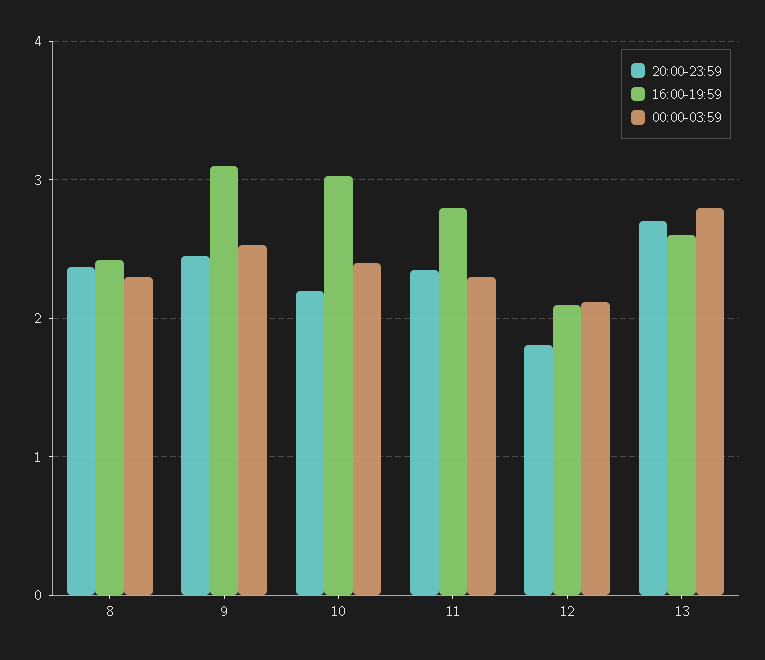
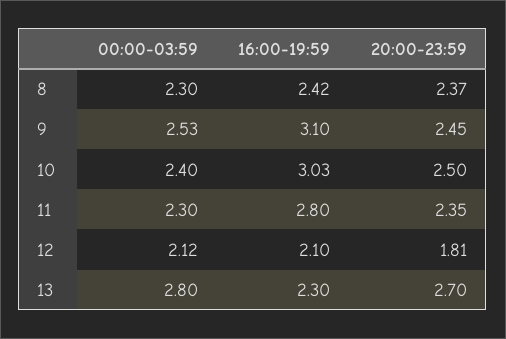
  {
    "20:00-23:59": {
      "8": 2.37,
      "9": 2.45,
-     "10": 2.2,
+     "10": 2.5,
      "11": 2.35,
      "12": 1.81,
      "13": 2.7
    },
    "16:00-19:59": {
      "8": 2.42,
      "9": 3.1,
      "10": 3.03,
      "11": 2.8,
      "12": 2.1,
-     "13": 2.6
+     "13": 2.3
    },
    "00:00-03:59": {
      "8": 2.3,
      "9": 2.53,
      "10": 2.4,
      "11": 2.3,
      "12": 2.12,
      "13": 2.8
    }
  }

